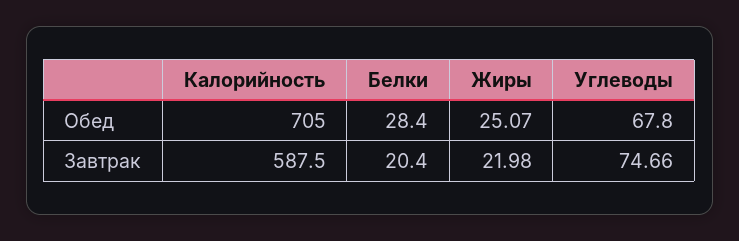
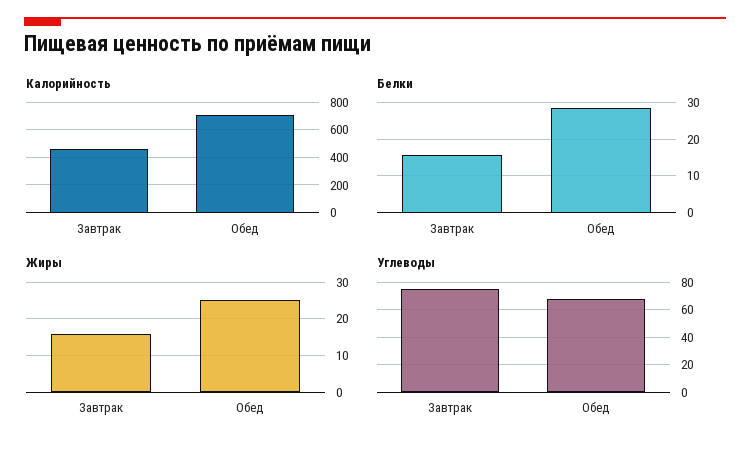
  {
    "Калорийность": {
      "Обед": 705,
-     "Завтрак": 587.5
+     "Завтрак": 450
    },
    "Белки": {
      "Обед": 28.4,
-     "Завтрак": 20.4
+     "Завтрак": 16
    },
    "Жиры": {
      "Обед": 25.07,
-     "Завтрак": 21.98
+     "Завтрак": 16
    },
    "Углеводы": {
      "Обед": 67.8,
      "Завтрак": 74.66
    }
  }

